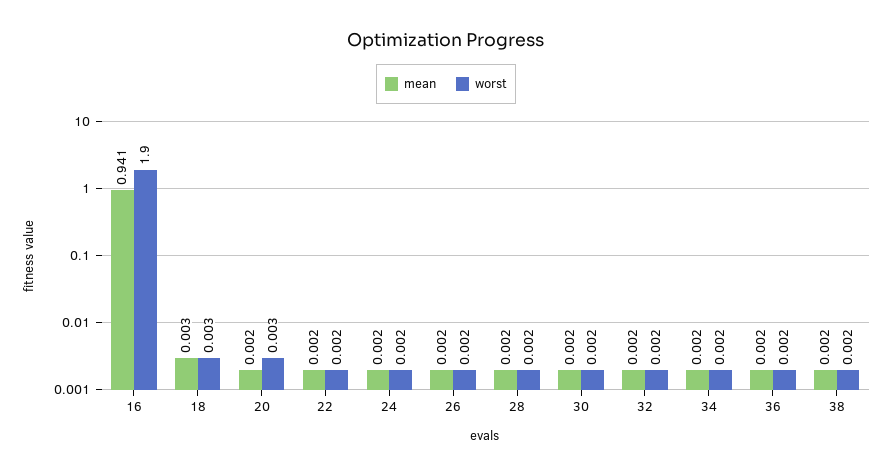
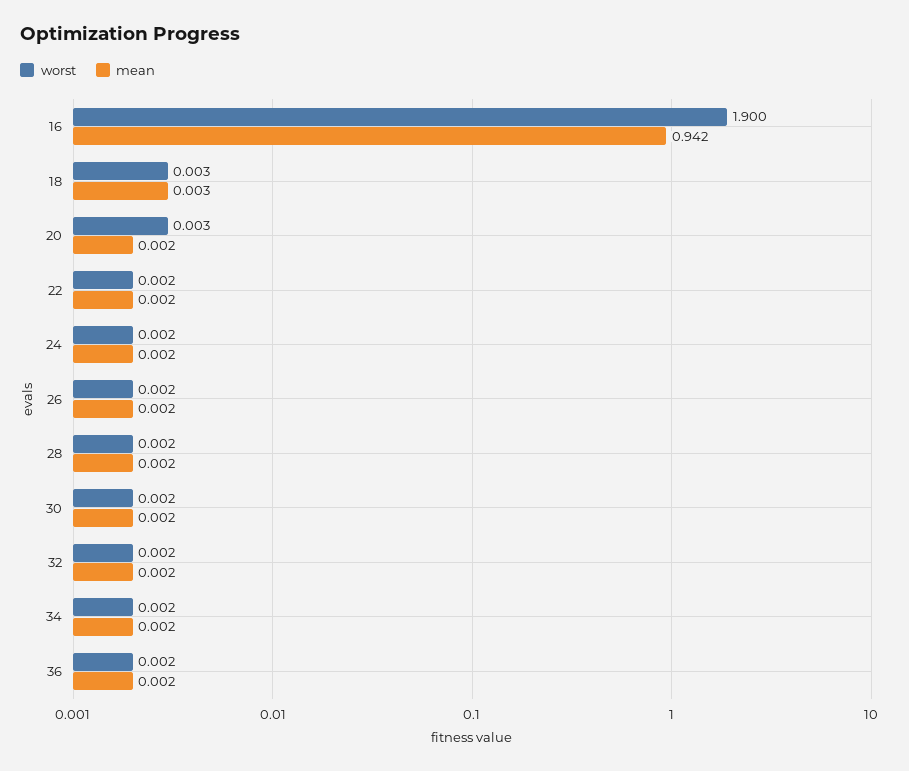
  {
    "mean": {
-     "16": 0.941,
+     "16": 0.942,
      "18": 0.003,
      "20": 0.002,
      "22": 0.002,
      "24": 0.002,
      "26": 0.002,
      "28": 0.002,
      "30": 0.002,
      "32": 0.002,
      "34": 0.002,
-     "36": 0.002,
+     "36": 0.002
-     "38": 0.002
    },
    "worst": {
      "16": 1.9,
      "18": 0.003,
      "20": 0.003,
      "22": 0.002,
      "24": 0.002,
      "26": 0.002,
      "28": 0.002,
      "30": 0.002,
      "32": 0.002,
      "34": 0.002,
-     "36": 0.002,
+     "36": 0.002
-     "38": 0.002
    }
  }

